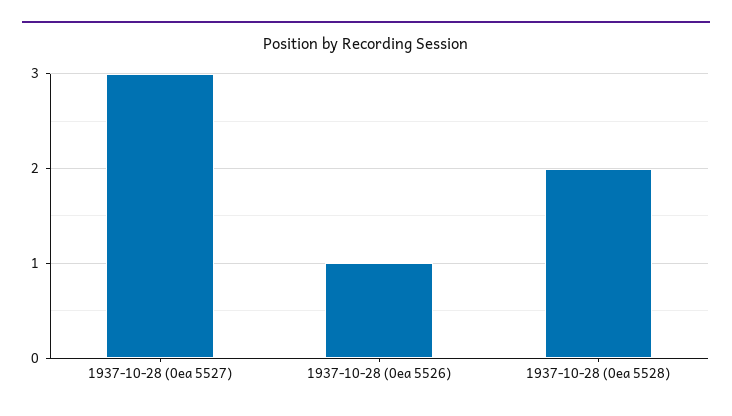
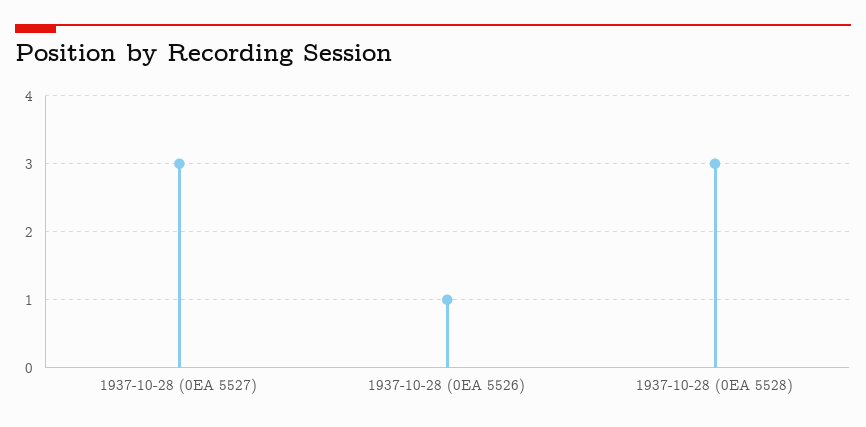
  {
    "1937-10-28 (0ea 5527)": 3,
    "1937-10-28 (0ea 5526)": 1,
-   "1937-10-28 (0ea 5528)": 2
+   "1937-10-28 (0ea 5528)": 3
  }

